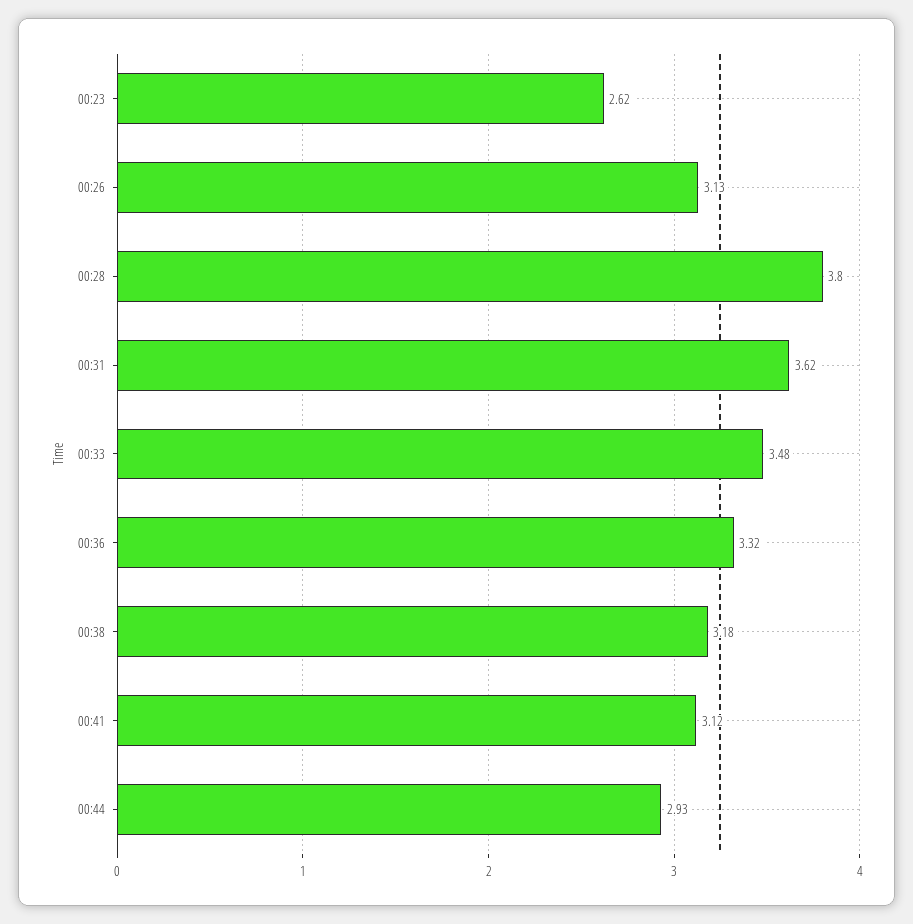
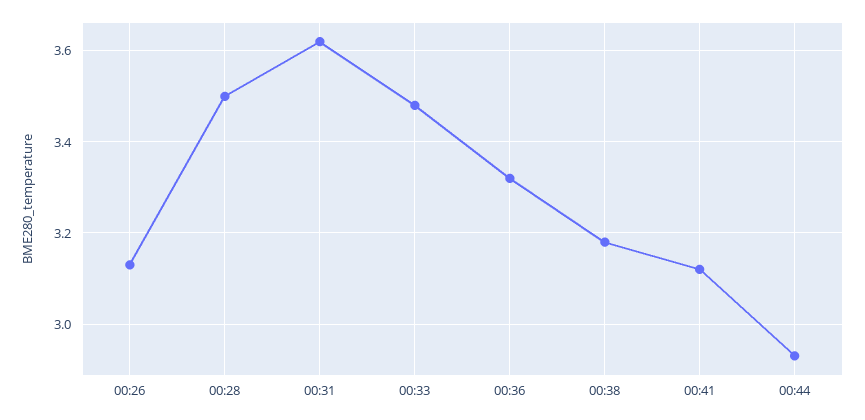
  {
-   "00:23": 2.62,
    "00:26": 3.13,
-   "00:28": 3.8,
+   "00:28": 3.5,
    "00:31": 3.62,
    "00:33": 3.48,
    "00:36": 3.32,
    "00:38": 3.18,
    "00:41": 3.12,
    "00:44": 2.93
  }

